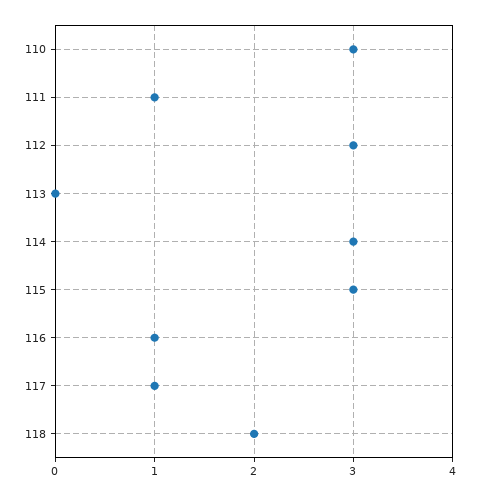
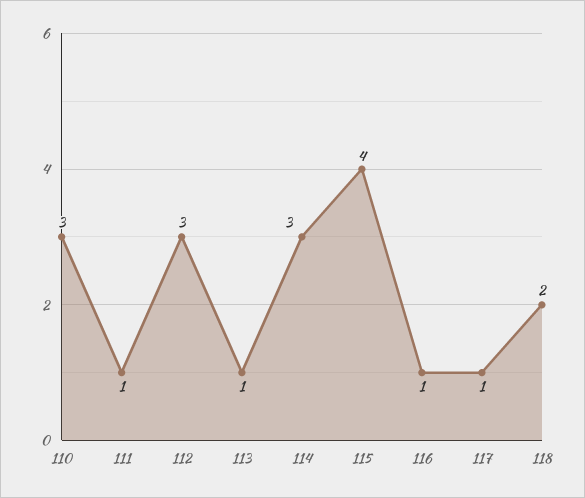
  {
    "110": 3,
    "111": 1,
    "112": 3,
-   "113": 0,
+   "113": 1,
    "114": 3,
-   "115": 3,
+   "115": 4,
    "116": 1,
    "117": 1,
    "118": 2
  }

